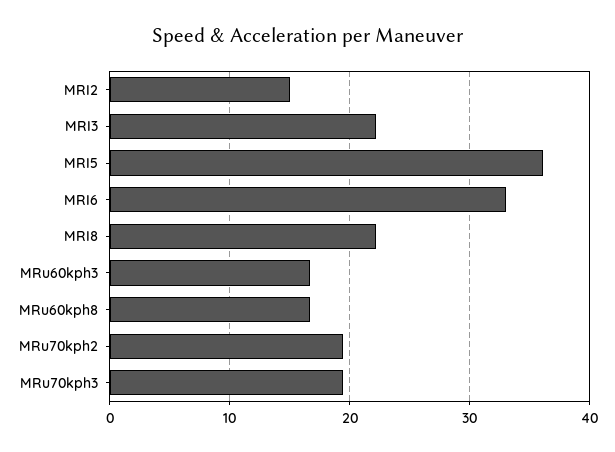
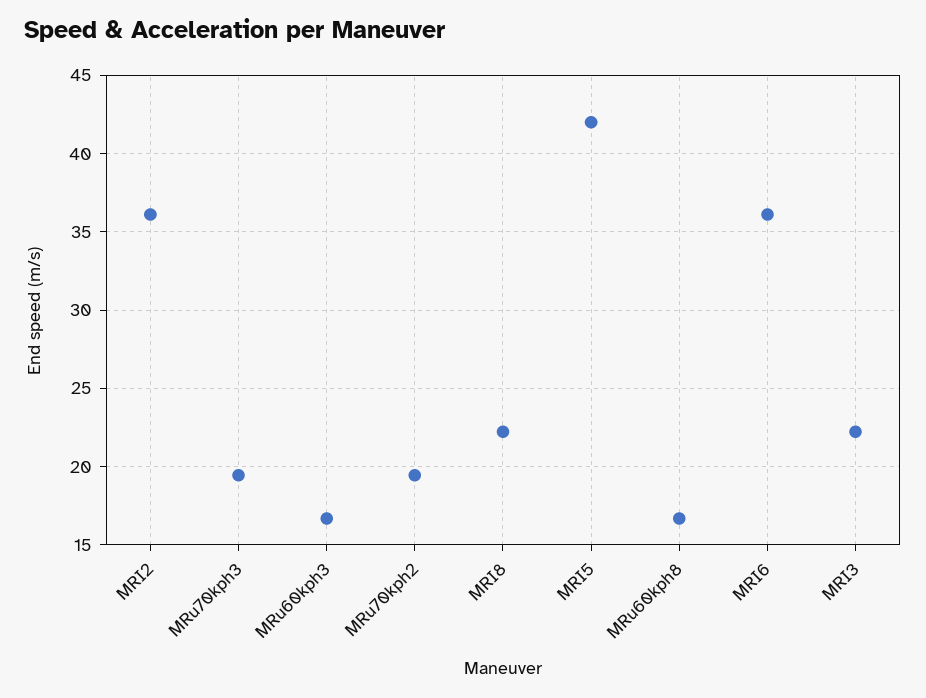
  {
-   "MRI2": 15,
+   "MRI2": 36,
    "MRI3": 22,
-   "MRI5": 36,
+   "MRI5": 42,
-   "MRI6": 33,
+   "MRI6": 36,
    "MRI8": 22,
    "MRu60kph3": 16.5,
    "MRu60kph8": 16.5,
    "MRu70kph2": 19.5,
    "MRu70kph3": 19.5
  }

